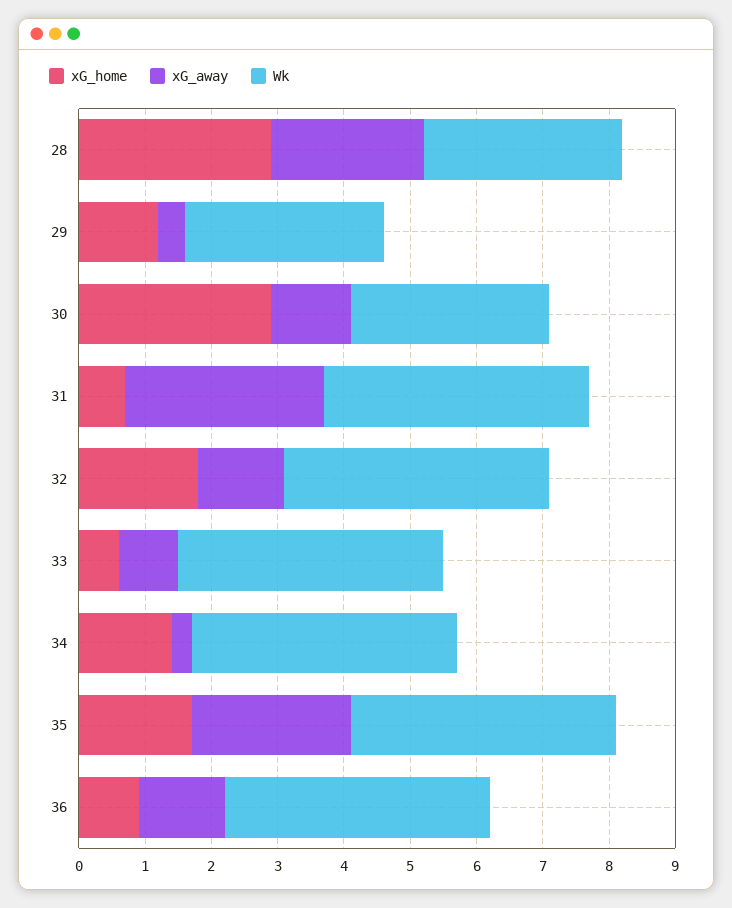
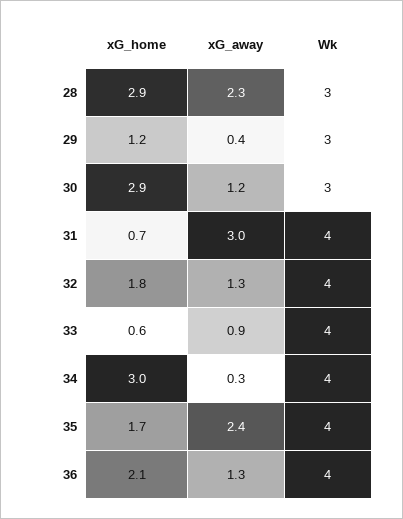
  {
    "xG_home": {
      "28": 2.9,
      "29": 1.2,
      "30": 2.9,
      "31": 0.7,
      "32": 1.8,
      "33": 0.6,
-     "34": 1.5,
+     "34": 3,
      "35": 1.7,
-     "36": 1
+     "36": 2.1
    },
    "xG_away": {
      "28": 2.3,
      "29": 0.4,
      "30": 1.2,
      "31": 3,
      "32": 1.3,
      "33": 0.9,
      "34": 0.3,
      "35": 2.4,
      "36": 1.3
    },
    "Wk": {
      "28": 3,
      "29": 3,
      "30": 3,
      "31": 4,
      "32": 4,
      "33": 4,
      "34": 4,
      "35": 4,
      "36": 4
    }
  }

